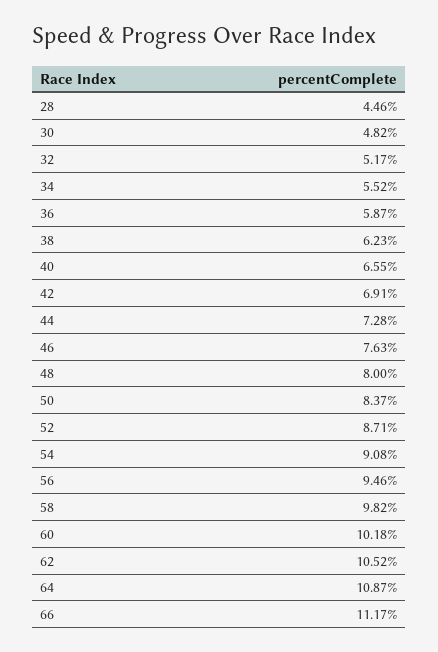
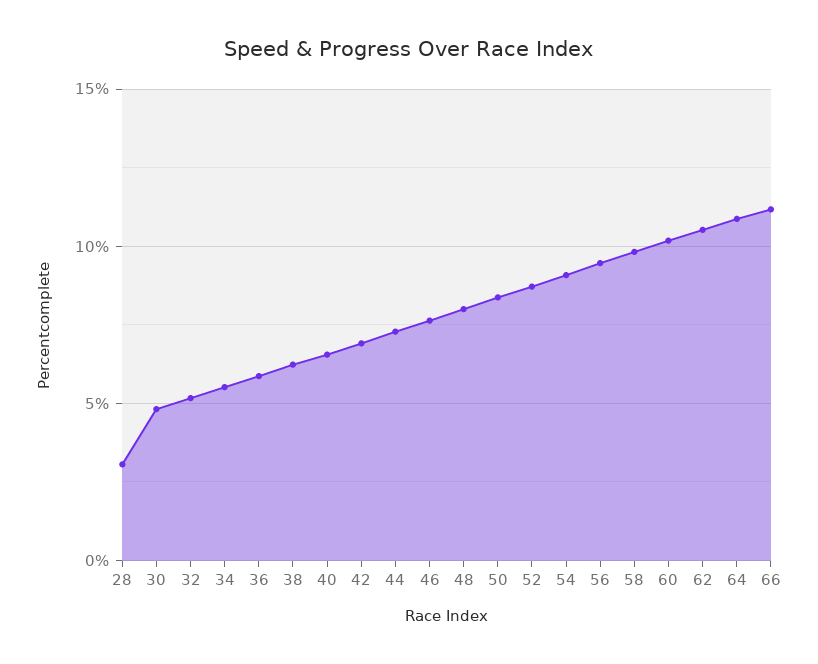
  {
-   "28": 4.46,
+   "28": 3,
    "30": 4.82,
    "32": 5.17,
    "34": 5.52,
    "36": 5.87,
    "38": 6.23,
    "40": 6.55,
    "42": 6.91,
    "44": 7.28,
    "46": 7.63,
    "48": 8,
    "50": 8.37,
    "52": 8.71,
    "54": 9.08,
    "56": 9.46,
    "58": 9.82,
    "60": 10.18,
    "62": 10.52,
    "64": 10.87,
    "66": 11.17
  }

